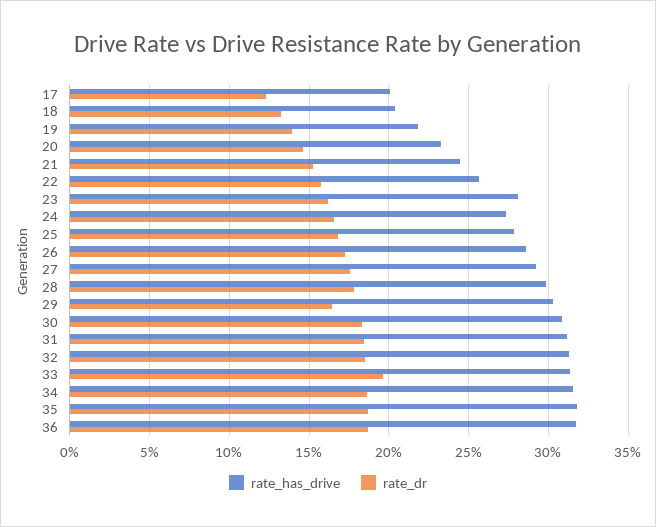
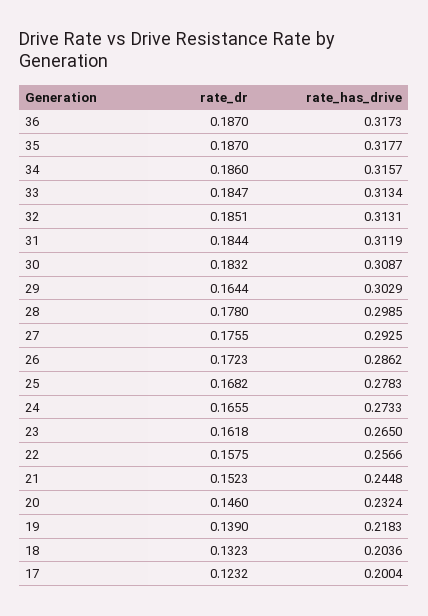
  {
    "rate_has_drive": {
      "17": 0.2004,
      "18": 0.2036,
      "19": 0.2183,
      "20": 0.2324,
      "21": 0.2448,
      "22": 0.2566,
-     "23": 0.28,
+     "23": 0.265,
      "24": 0.2733,
      "25": 0.2783,
      "26": 0.2862,
      "27": 0.2925,
      "28": 0.2985,
      "29": 0.3029,
      "30": 0.3087,
      "31": 0.3119,
      "32": 0.3131,
      "33": 0.3134,
      "34": 0.3157,
      "35": 0.3177,
      "36": 0.3173
    },
    "rate_dr": {
      "17": 0.1232,
      "18": 0.1323,
      "19": 0.139,
      "20": 0.146,
      "21": 0.1523,
      "22": 0.1575,
      "23": 0.1618,
      "24": 0.1655,
      "25": 0.1682,
      "26": 0.1723,
      "27": 0.1755,
      "28": 0.178,
      "29": 0.1644,
      "30": 0.1832,
      "31": 0.1844,
      "32": 0.1851,
-     "33": 0.195,
+     "33": 0.1847,
      "34": 0.186,
      "35": 0.187,
      "36": 0.187
    }
  }

